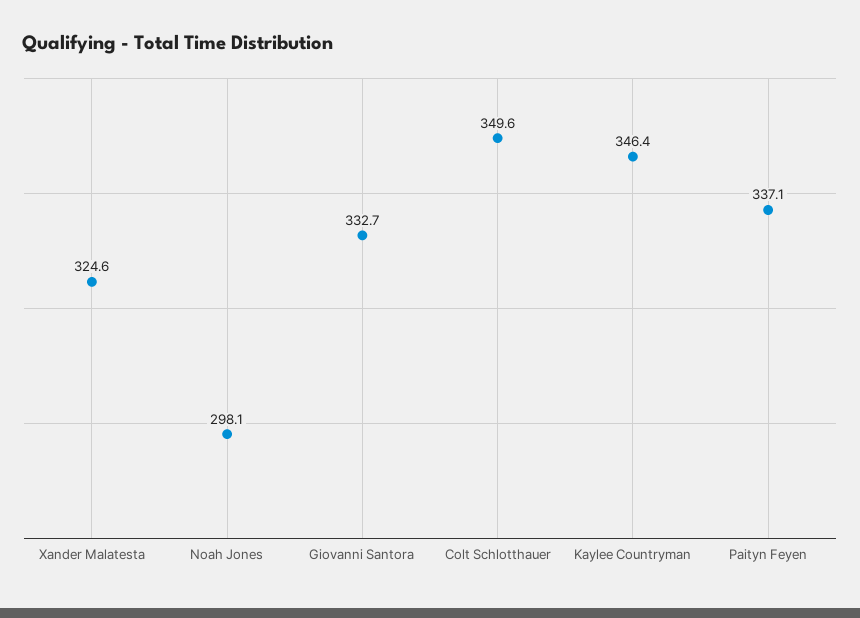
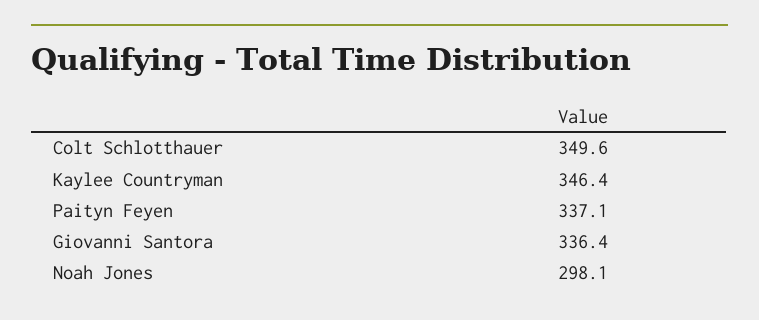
  {
-   "Xander Malatesta": 324.6,
    "Noah Jones": 298.1,
-   "Giovanni Santora": 332.7,
+   "Giovanni Santora": 336.4,
    "Colt Schlotthauer": 349.6,
    "Kaylee Countryman": 346.4,
    "Paityn Feyen": 337.1
  }

